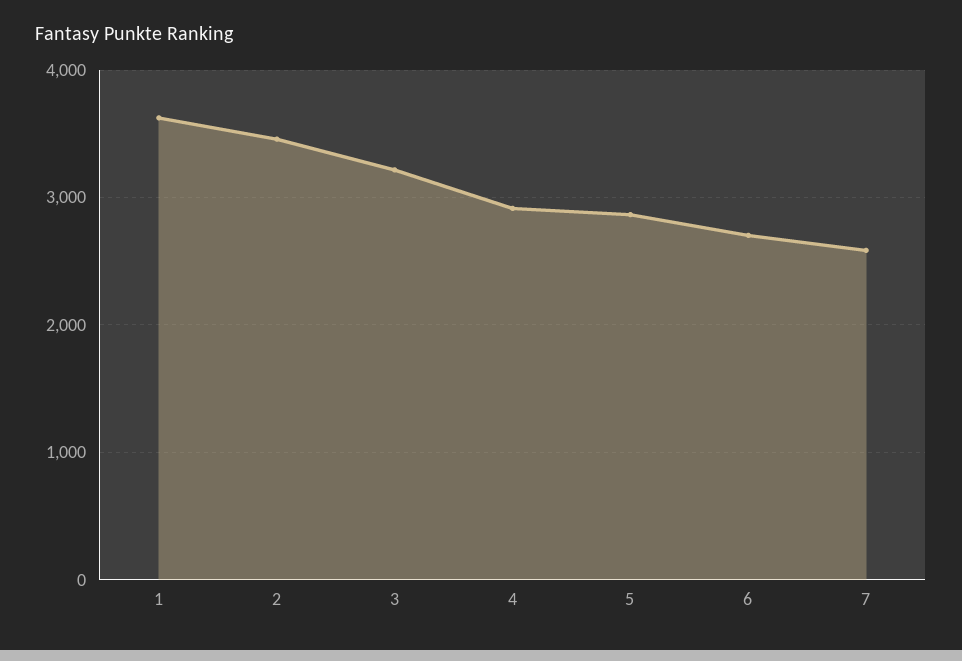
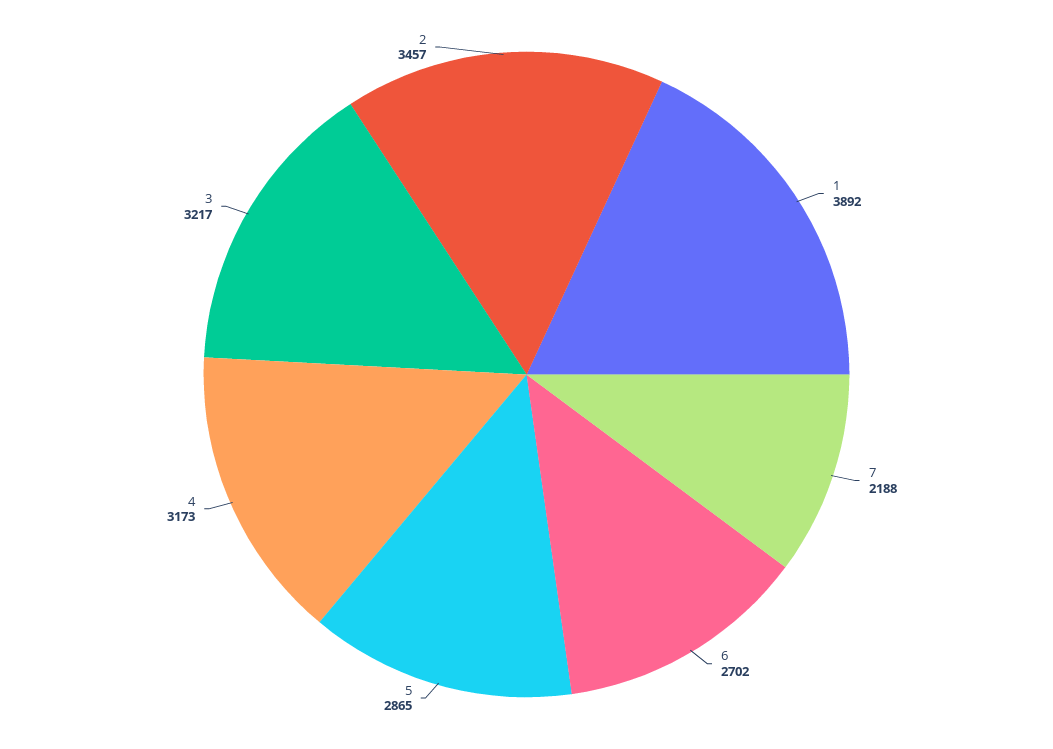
  {
-   "1": 3600,
+   "1": 3892,
    "2": 3457,
    "3": 3217,
-   "4": 2900,
+   "4": 3173,
    "5": 2865,
    "6": 2702,
-   "7": 2600
+   "7": 2188
  }

